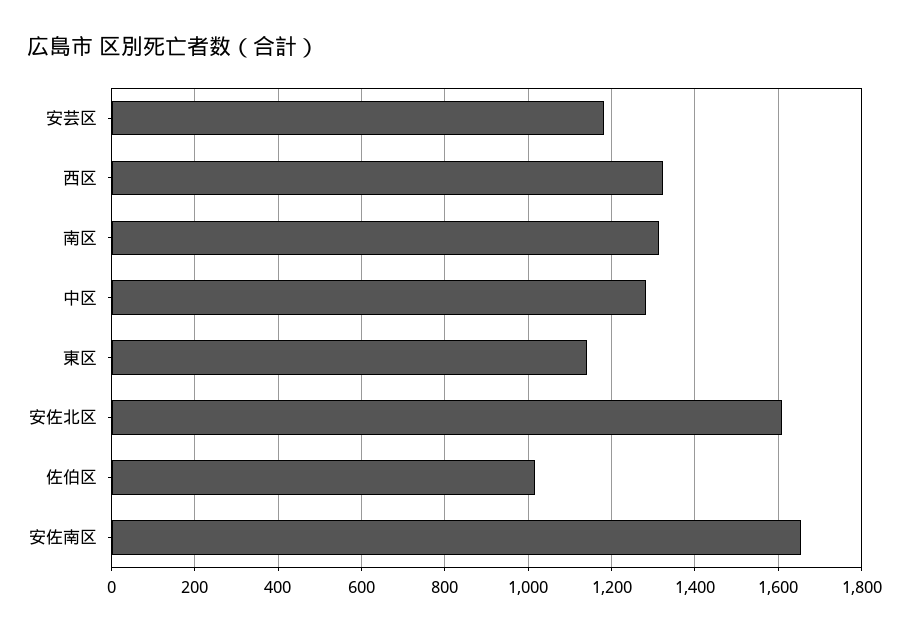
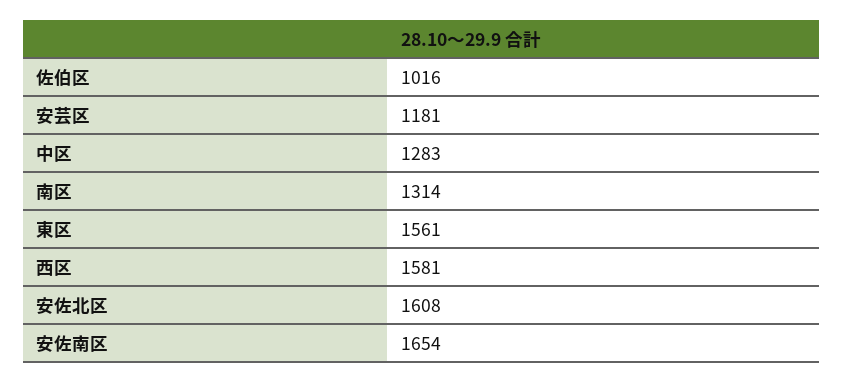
  {
    "安芸区": 1181,
-   "西区": 1320,
+   "西区": 1581,
    "南区": 1314,
    "中区": 1283,
-   "東区": 1140,
+   "東区": 1561,
    "安佐北区": 1608,
    "佐伯区": 1016,
    "安佐南区": 1654
  }

